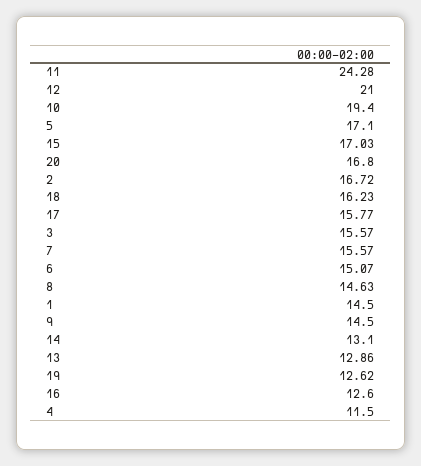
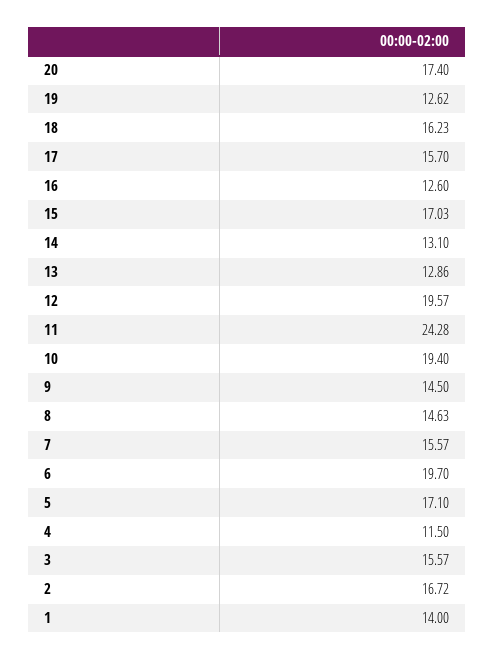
  {
    "11": 24.28,
-   "12": 21,
+   "12": 19.57,
    "10": 19.4,
    "5": 17.1,
    "15": 17.03,
-   "20": 16.8,
+   "20": 17.4,
    "2": 16.72,
    "18": 16.23,
-   "17": 15.77,
+   "17": 15.7,
    "3": 15.57,
    "7": 15.57,
-   "6": 15.07,
+   "6": 19.7,
    "8": 14.63,
-   "1": 14.5,
+   "1": 14,
    "9": 14.5,
    "14": 13.1,
    "13": 12.86,
    "19": 12.62,
    "16": 12.6,
    "4": 11.5
  }

